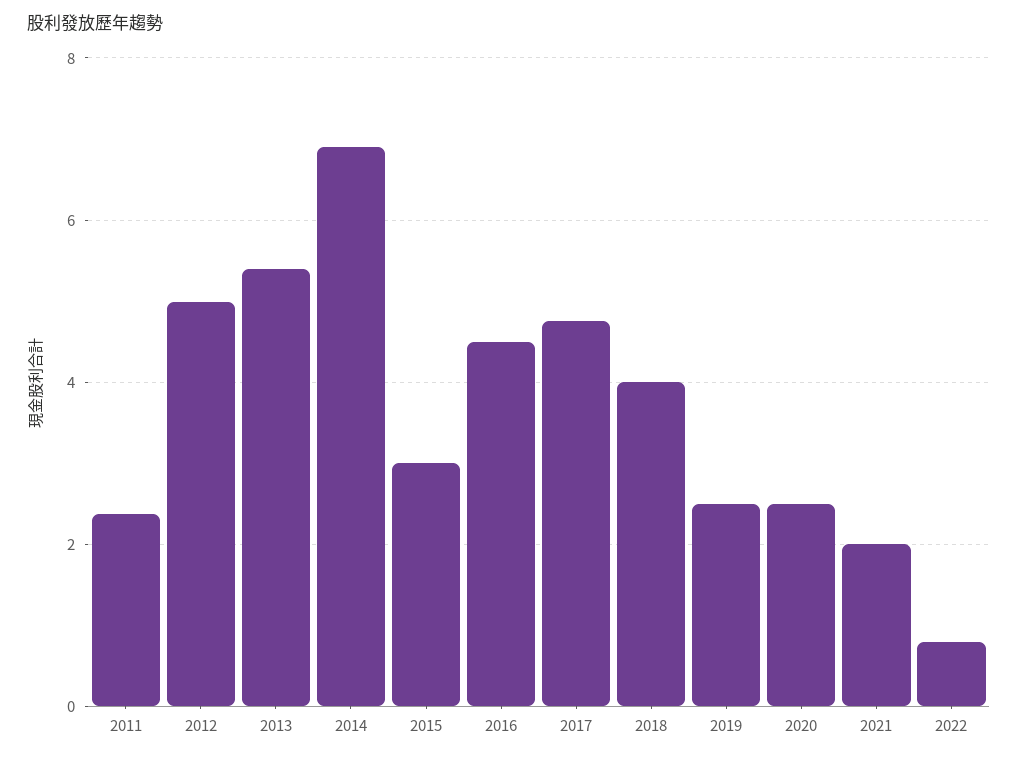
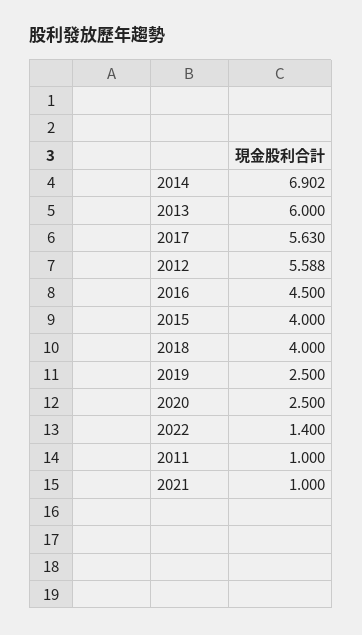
  {
-   "2011": 2.4,
+   "2011": 1,
-   "2012": 5,
+   "2012": 5.588,
-   "2013": 5.4,
+   "2013": 6,
    "2014": 6.902,
-   "2015": 3,
+   "2015": 4,
    "2016": 4.5,
-   "2017": 4.8,
+   "2017": 5.63,
    "2018": 4,
    "2019": 2.5,
    "2020": 2.5,
-   "2021": 2,
+   "2021": 1,
-   "2022": 0.8
+   "2022": 1.4
  }

